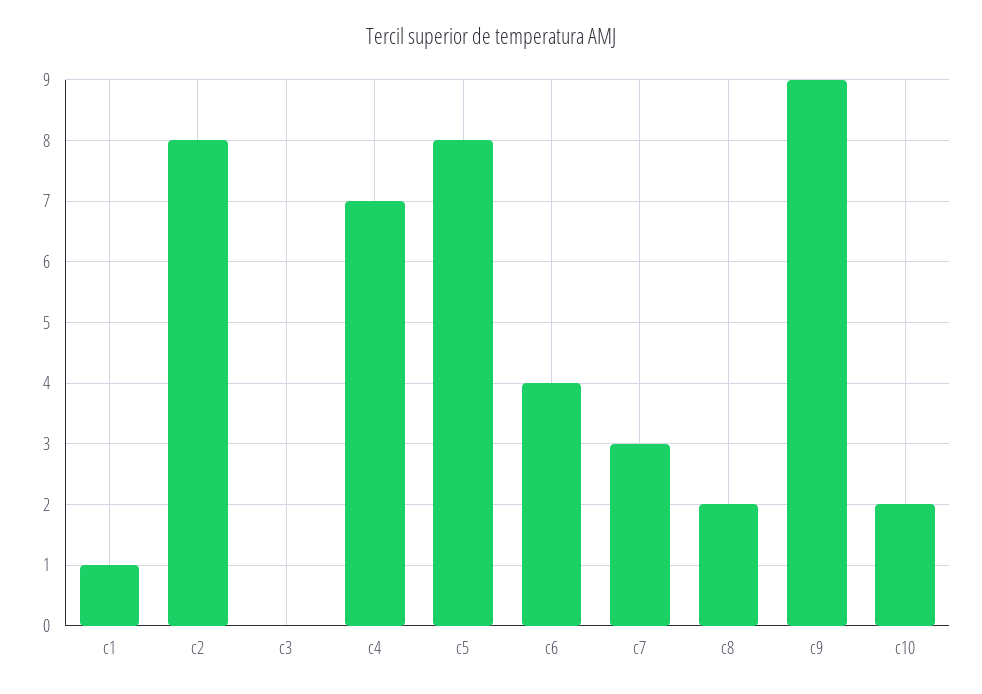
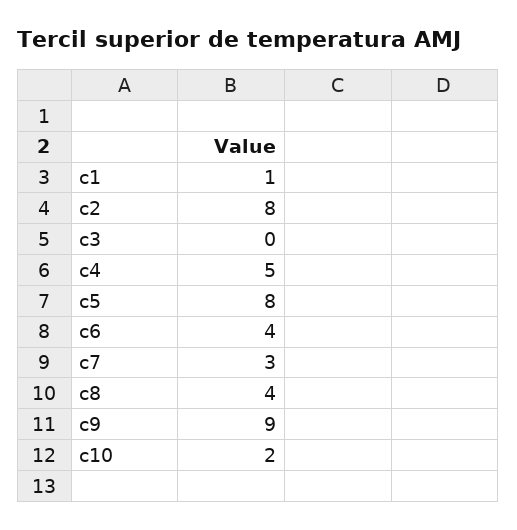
  {
    "c1": 1,
    "c2": 8,
    "c3": 0,
-   "c4": 7,
+   "c4": 5,
    "c5": 8,
    "c6": 4,
    "c7": 3,
-   "c8": 2,
+   "c8": 4,
    "c9": 9,
    "c10": 2
  }

